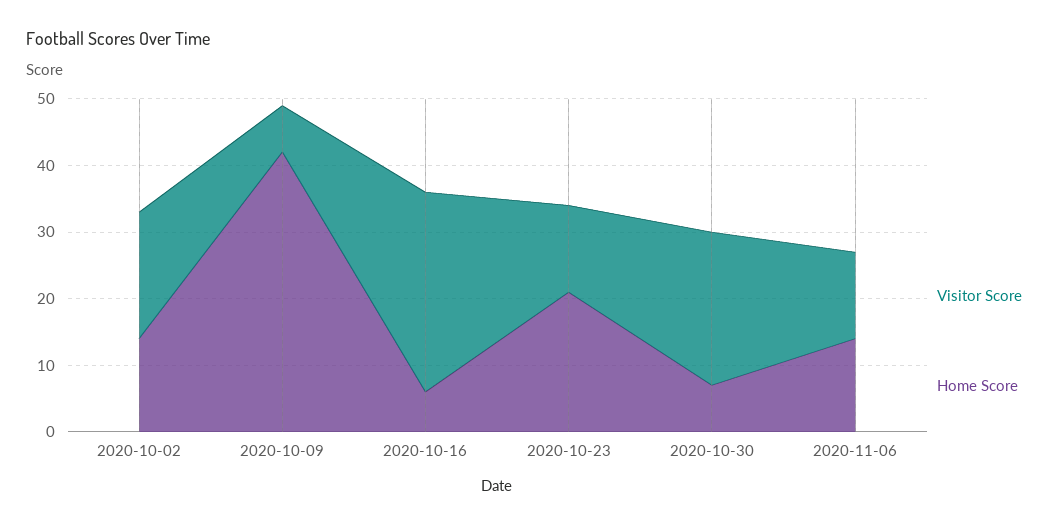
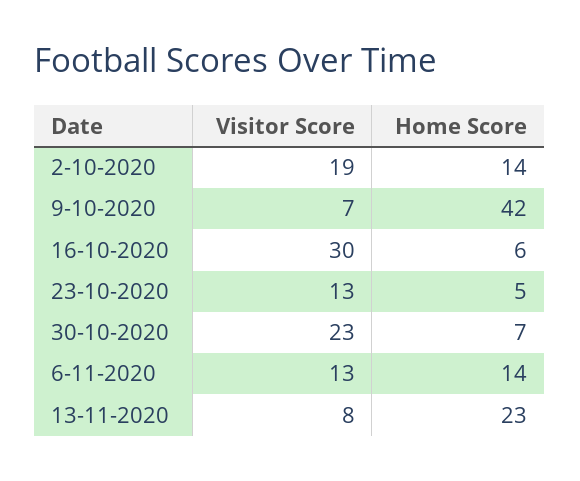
  {
    "Visitor Score": {
      "2020-10-02": 19,
      "2020-10-09": 7,
      "2020-10-16": 30,
      "2020-10-23": 13,
      "2020-10-30": 23,
-     "2020-11-06": 13
+     "2020-11-06": 13,
+     "13-11-2020": 8
    },
    "Home Score": {
      "2020-10-02": 14,
      "2020-10-09": 42,
      "2020-10-16": 6,
-     "2020-10-23": 20,
+     "2020-10-23": 5,
      "2020-10-30": 7,
-     "2020-11-06": 14
+     "2020-11-06": 14,
+     "13-11-2020": 23
    }
  }

